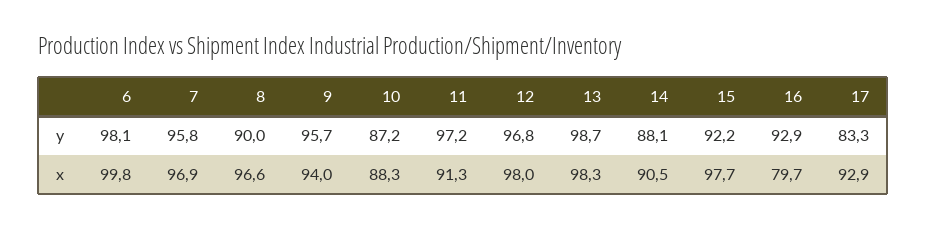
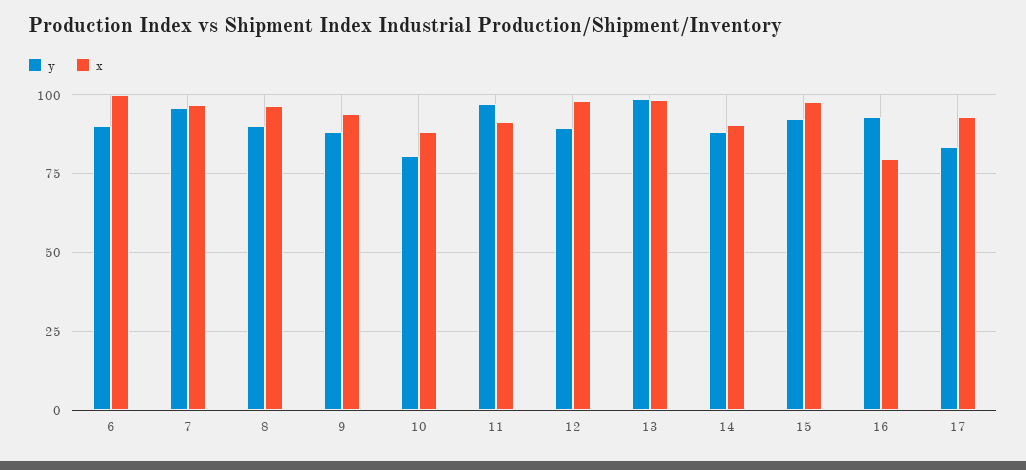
  {
    "y": {
-     "6": 98.1,
+     "6": 90,
      "7": 95.8,
      "8": 90,
-     "9": 95.7,
+     "9": 87.5,
-     "10": 87.2,
+     "10": 80,
      "11": 97.2,
-     "12": 96.8,
+     "12": 90,
      "13": 98.7,
      "14": 88.1,
      "15": 92.2,
      "16": 92.9,
      "17": 83.3
    },
    "x": {
      "6": 99.8,
      "7": 96.9,
      "8": 96.6,
      "9": 94,
      "10": 88.3,
      "11": 91.3,
      "12": 98,
      "13": 98.3,
      "14": 90.5,
      "15": 97.7,
      "16": 79.7,
      "17": 92.9
    }
  }

